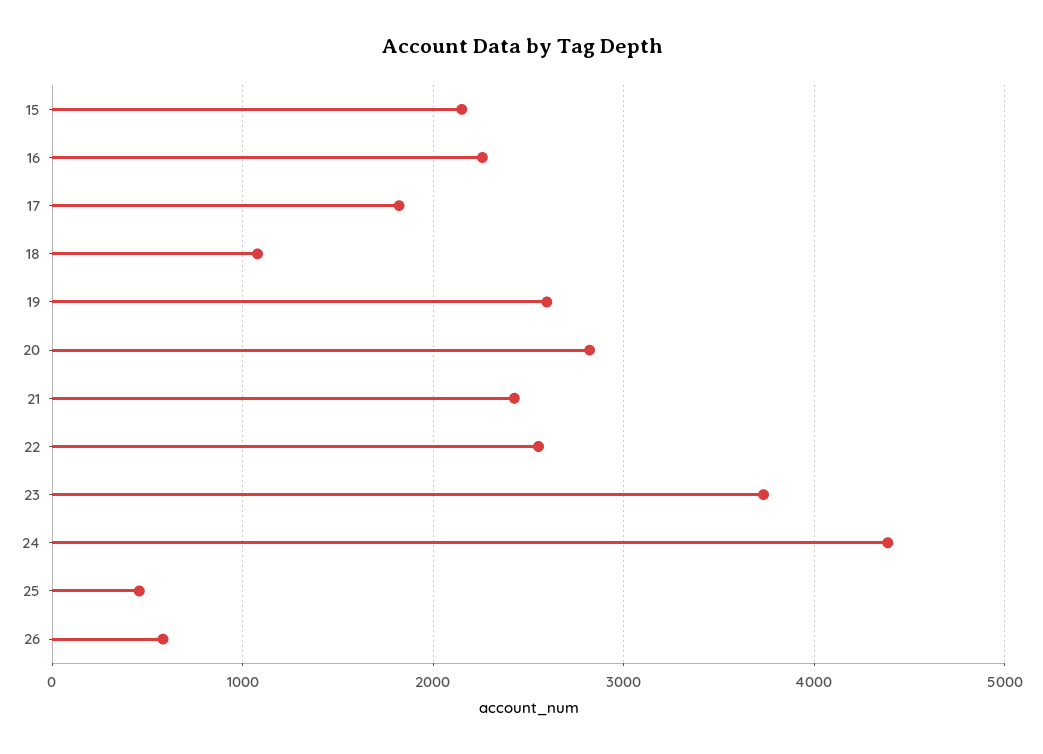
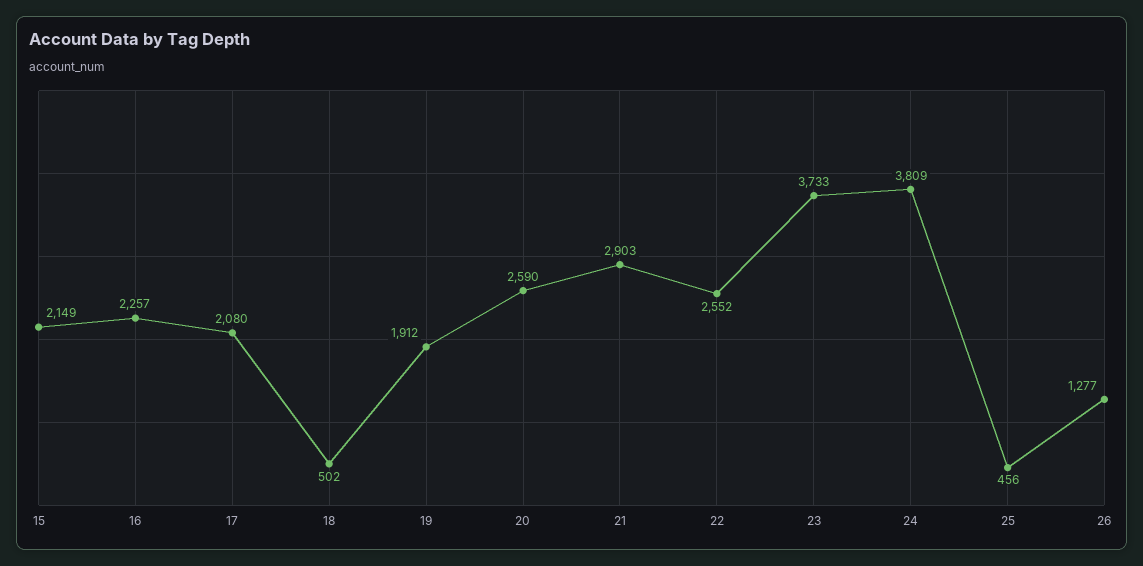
  {
    "15": 2149,
    "16": 2257,
-   "17": 1800,
+   "17": 2080,
-   "18": 1100,
+   "18": 502,
-   "19": 2600,
+   "19": 1912,
-   "20": 2800,
+   "20": 2590,
-   "21": 2400,
+   "21": 2903,
    "22": 2552,
    "23": 3733,
-   "24": 4400,
+   "24": 3809,
    "25": 456,
-   "26": 600
+   "26": 1277
  }

